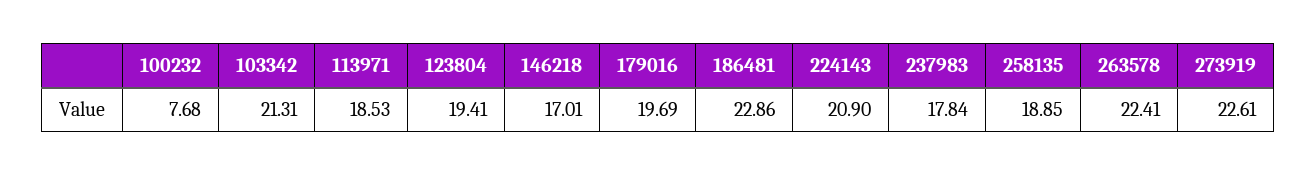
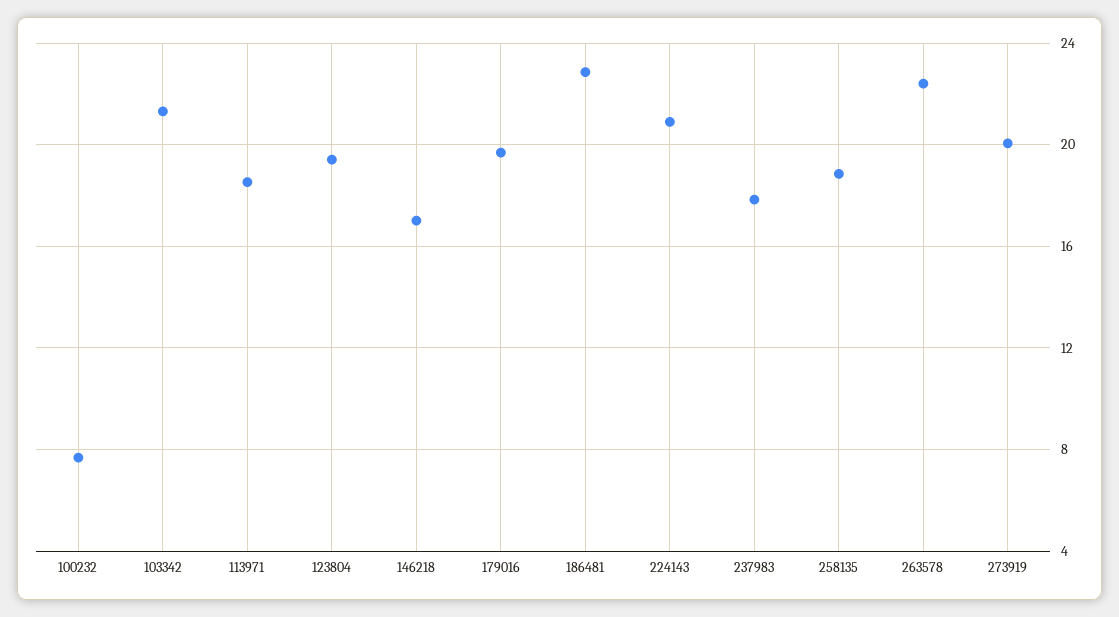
  {
    "100232": 7.68,
    "103342": 21.31,
    "113971": 18.53,
    "123804": 19.41,
    "146218": 17.01,
    "179016": 19.69,
    "186481": 22.86,
    "224143": 20.9,
    "237983": 17.84,
    "258135": 18.85,
    "263578": 22.41,
-   "273919": 22.61
+   "273919": 20
  }

